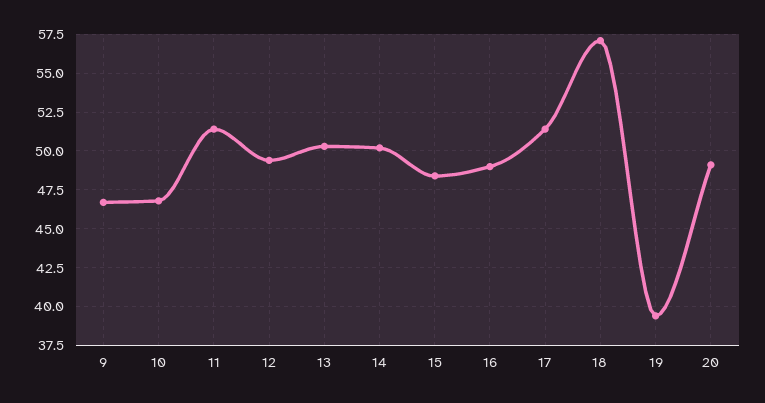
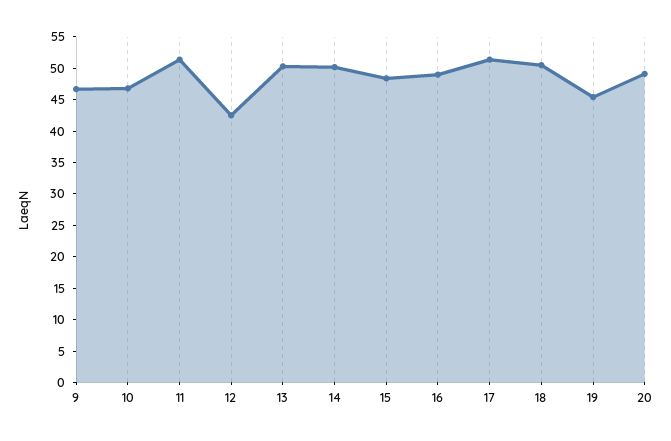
  {
    "9": 46.5,
    "10": 47,
    "11": 51.5,
-   "12": 49.5,
+   "12": 42.5,
    "13": 50.5,
    "14": 50,
    "15": 48.5,
    "16": 49,
    "17": 51.5,
-   "18": 57,
+   "18": 50,
-   "19": 39.5,
+   "19": 45,
    "20": 49
  }

